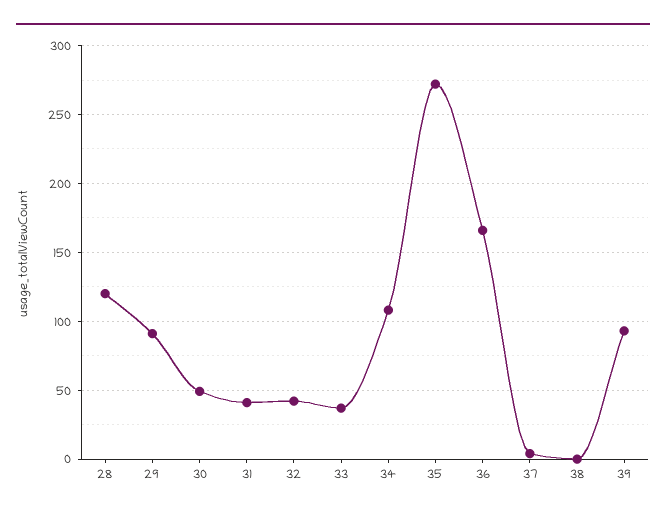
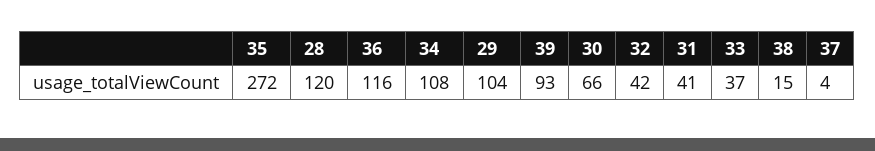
  {
    "28": 120,
-   "29": 90,
+   "29": 104,
-   "30": 50,
+   "30": 66,
    "31": 41,
    "32": 42,
    "33": 37,
    "34": 108,
    "35": 272,
-   "36": 165,
+   "36": 116,
    "37": 4,
-   "38": 0,
+   "38": 15,
    "39": 93
  }

